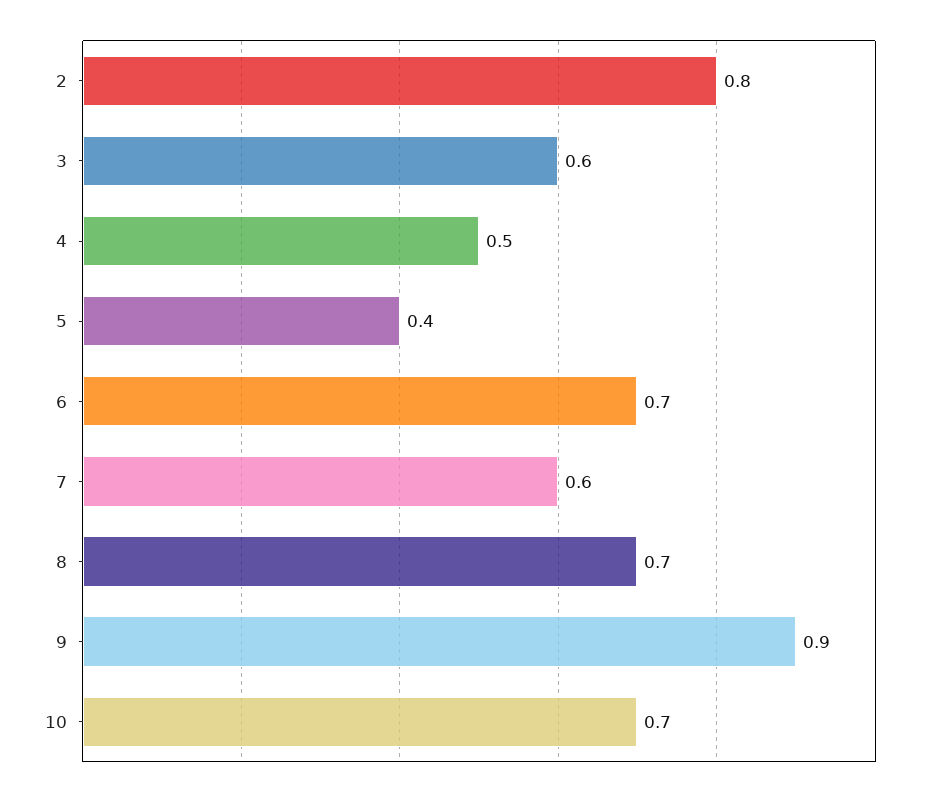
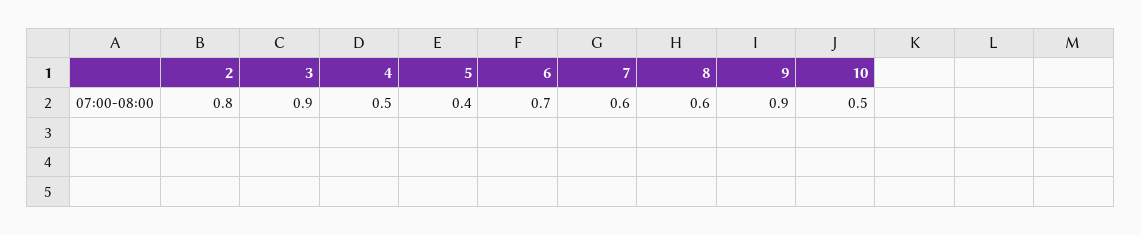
  {
    "2": 0.8,
-   "3": 0.6,
+   "3": 0.9,
    "4": 0.5,
    "5": 0.4,
    "6": 0.7,
    "7": 0.6,
-   "8": 0.7,
+   "8": 0.6,
    "9": 0.9,
-   "10": 0.7
+   "10": 0.5
  }

